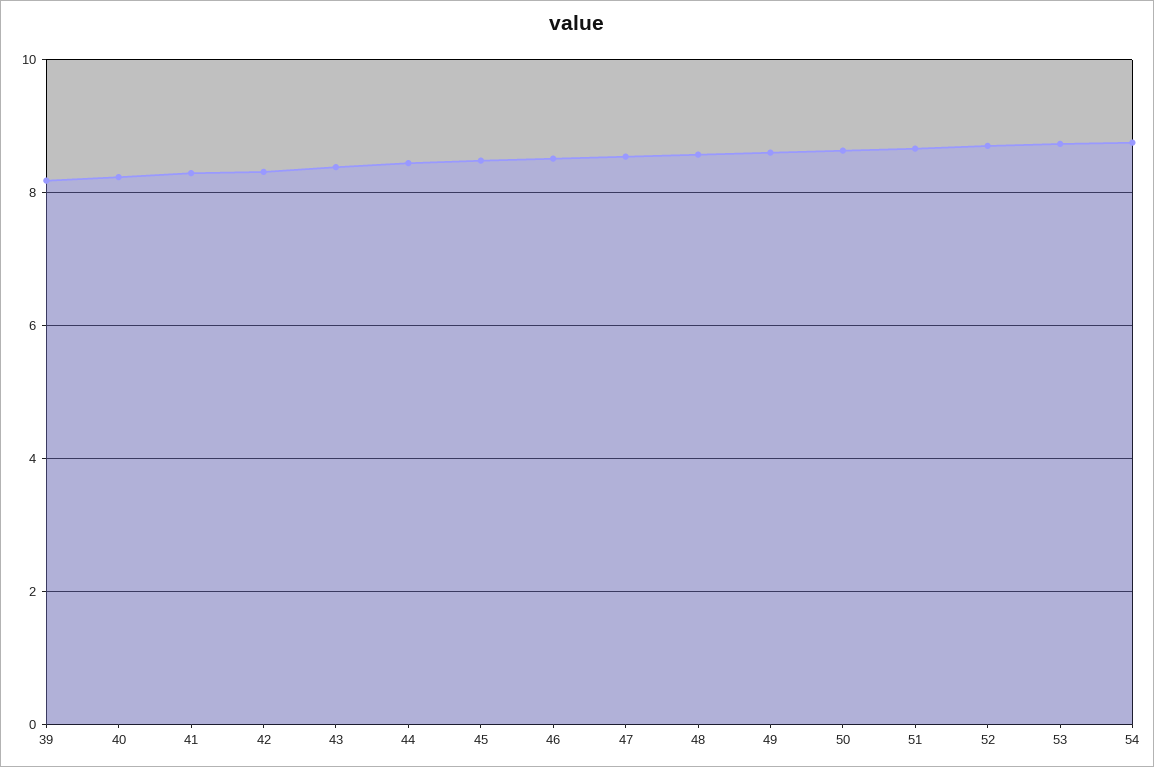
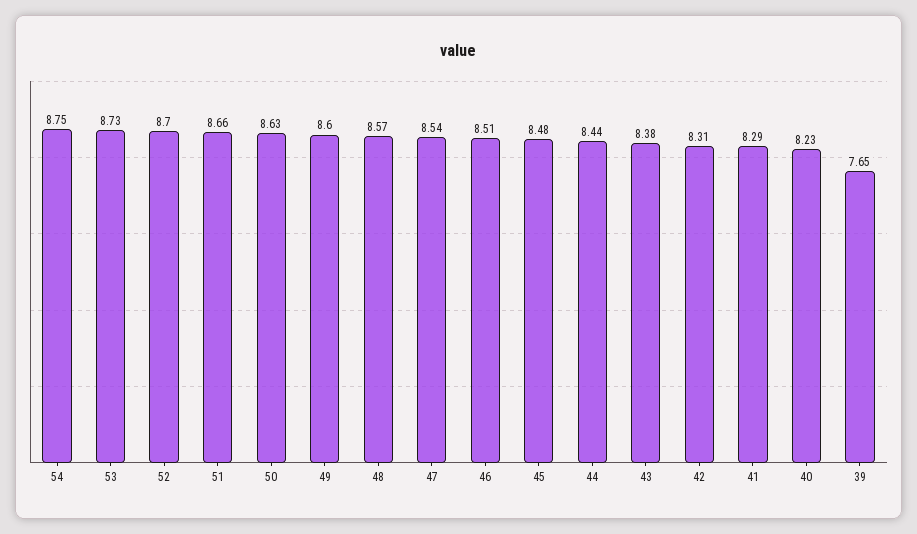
  {
-   "39": 8.2,
+   "39": 7.65,
    "40": 8.23,
    "41": 8.29,
    "42": 8.31,
    "43": 8.38,
    "44": 8.44,
    "45": 8.48,
    "46": 8.51,
    "47": 8.54,
    "48": 8.57,
    "49": 8.6,
    "50": 8.63,
    "51": 8.66,
    "52": 8.7,
    "53": 8.73,
    "54": 8.75
  }

